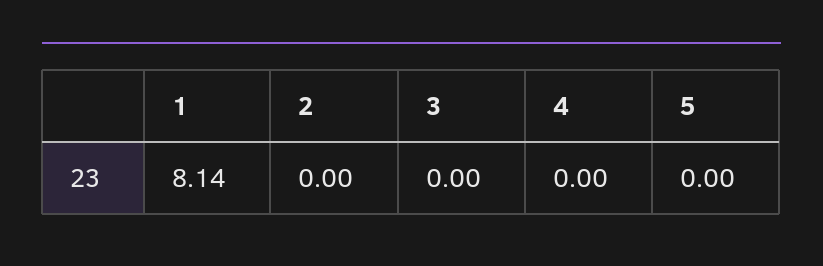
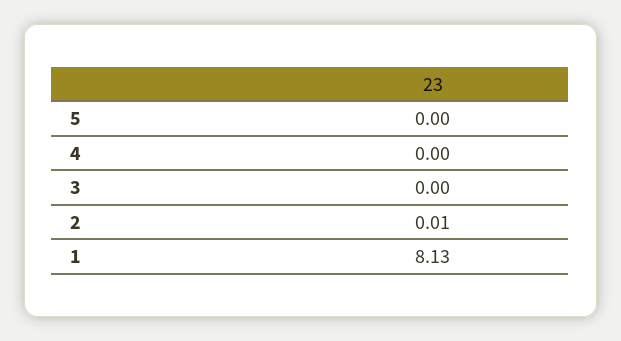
  {
-   "1": 8.14,
+   "1": 8.13,
-   "2": 0,
+   "2": 0.01,
    "3": 0,
    "4": 0,
    "5": 0
  }

